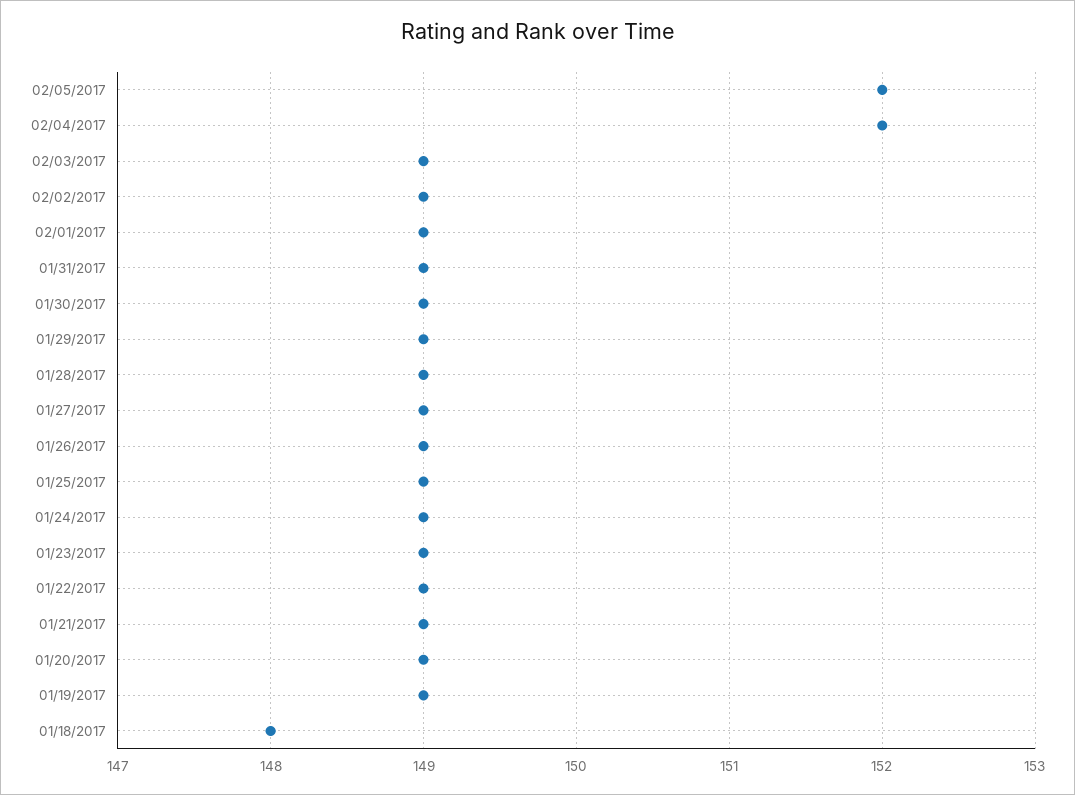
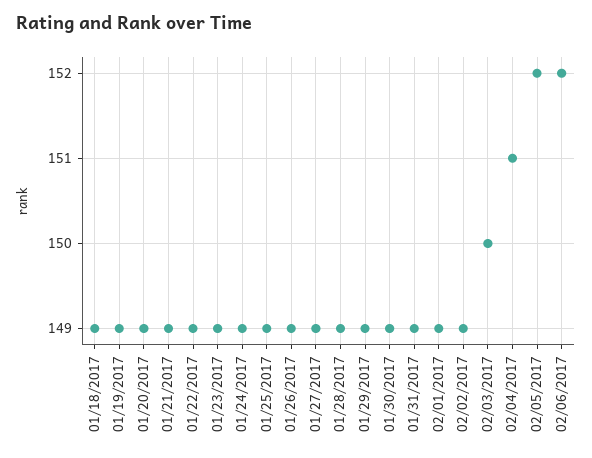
  {
    "02/05/2017": 152,
-   "02/04/2017": 152,
+   "02/04/2017": 151,
-   "02/03/2017": 149,
+   "02/03/2017": 150,
    "02/02/2017": 149,
    "02/01/2017": 149,
    "01/31/2017": 149,
    "01/30/2017": 149,
    "01/29/2017": 149,
    "01/28/2017": 149,
    "01/27/2017": 149,
    "01/26/2017": 149,
    "01/25/2017": 149,
    "01/24/2017": 149,
    "01/23/2017": 149,
    "01/22/2017": 149,
    "01/21/2017": 149,
    "01/20/2017": 149,
    "01/19/2017": 149,
-   "01/18/2017": 148
+   "01/18/2017": 149,
+   "02/06/2017": 152
  }

